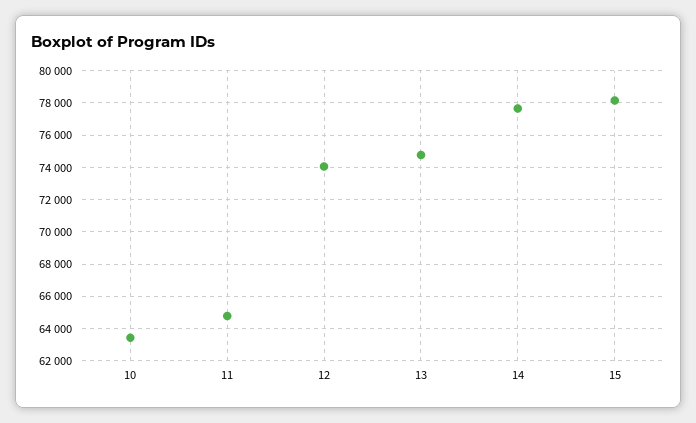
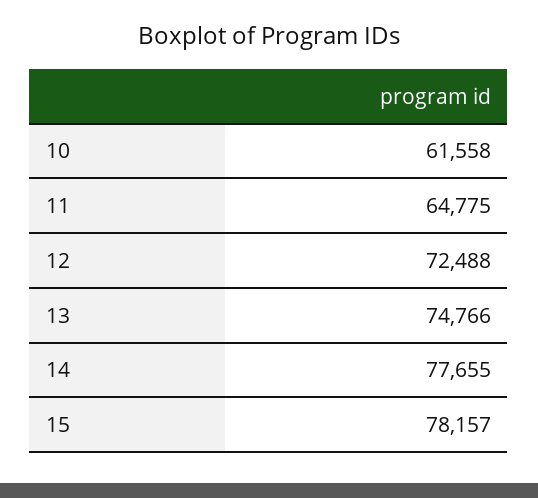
  {
-   "10": 63500,
+   "10": 61558,
    "11": 64775,
-   "12": 74000,
+   "12": 72488,
    "13": 74766,
    "14": 77655,
    "15": 78157
  }

